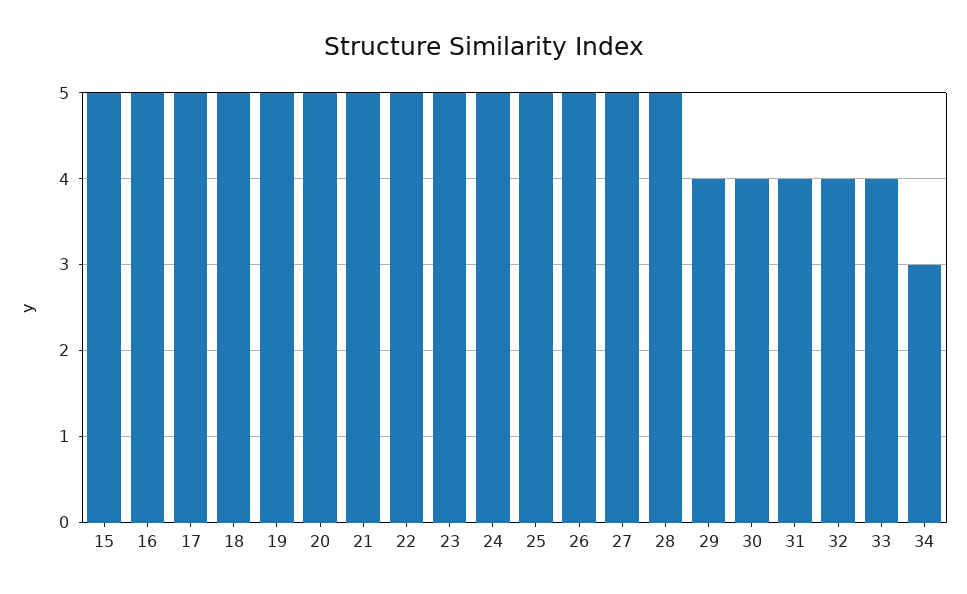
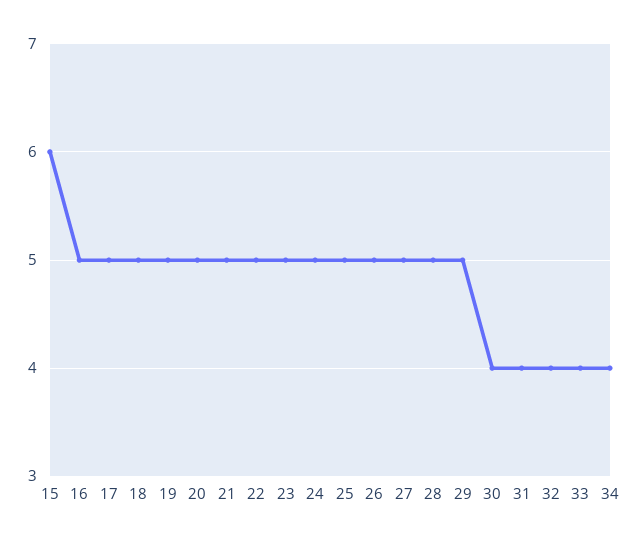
  {
-   "15": 5,
+   "15": 6,
    "16": 5,
    "17": 5,
    "18": 5,
    "19": 5,
    "20": 5,
    "21": 5,
    "22": 5,
    "23": 5,
    "24": 5,
    "25": 5,
    "26": 5,
    "27": 5,
    "28": 5,
-   "29": 4,
+   "29": 5,
    "30": 4,
    "31": 4,
    "32": 4,
    "33": 4,
-   "34": 3
+   "34": 4
  }

